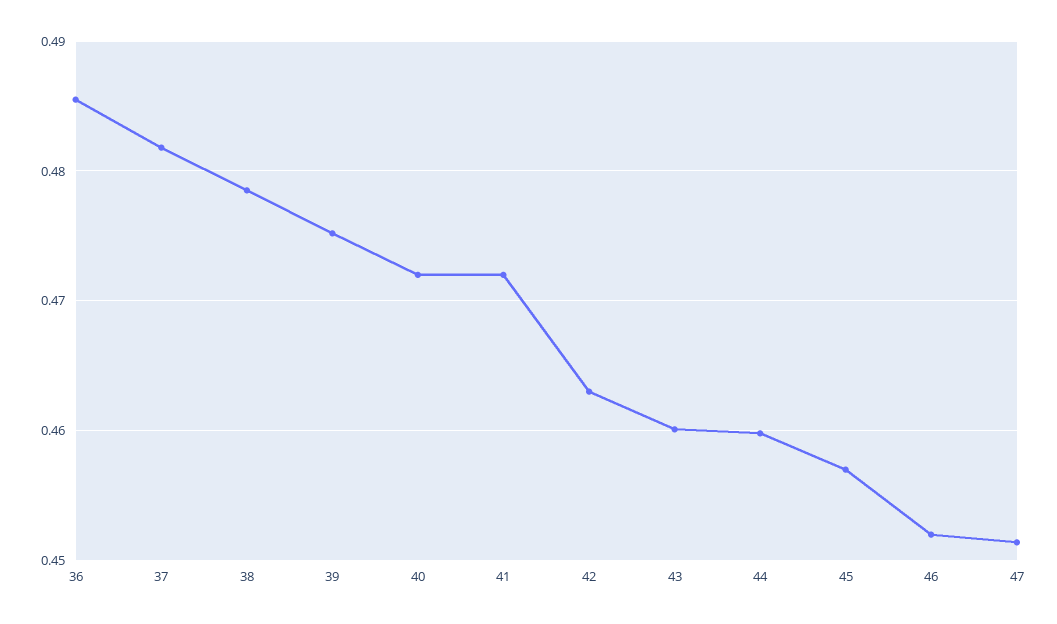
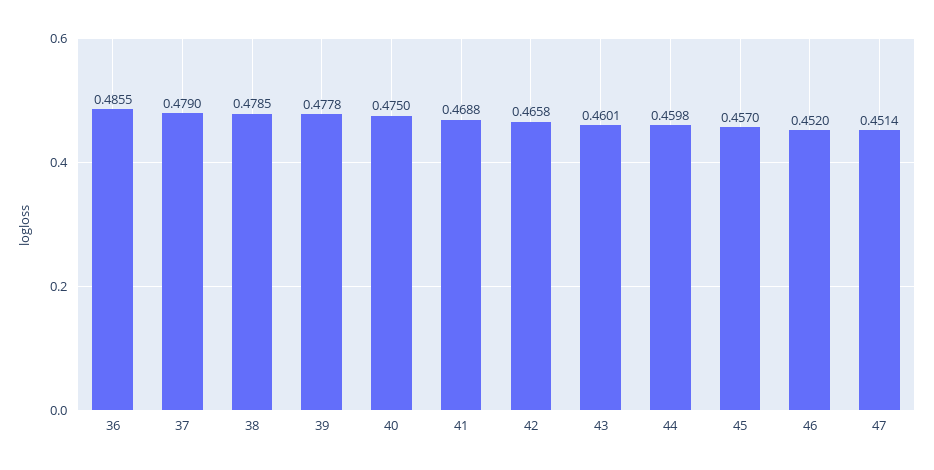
  {
    "36": 0.4855,
-   "37": 0.482,
+   "37": 0.479,
    "38": 0.4785,
-   "39": 0.475,
+   "39": 0.4778,
-   "40": 0.472,
+   "40": 0.475,
-   "41": 0.472,
+   "41": 0.4688,
-   "42": 0.463,
+   "42": 0.4658,
    "43": 0.4601,
    "44": 0.4598,
    "45": 0.457,
    "46": 0.452,
    "47": 0.4514
  }

